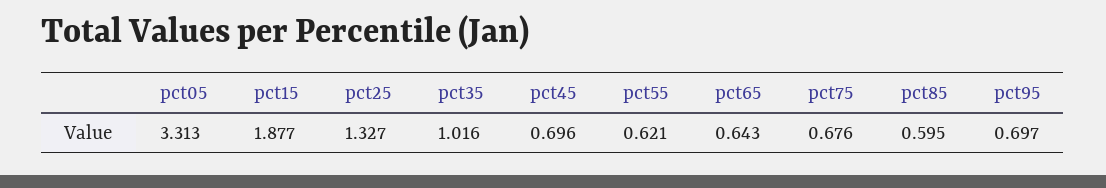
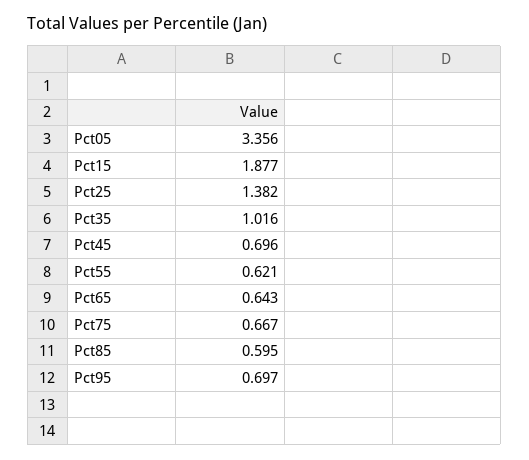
  {
-   "pct05": 3.313,
+   "pct05": 3.356,
    "pct15": 1.877,
-   "pct25": 1.327,
+   "pct25": 1.382,
    "pct35": 1.016,
    "pct45": 0.696,
    "pct55": 0.621,
    "pct65": 0.643,
-   "pct75": 0.676,
+   "pct75": 0.667,
    "pct85": 0.595,
    "pct95": 0.697
  }

